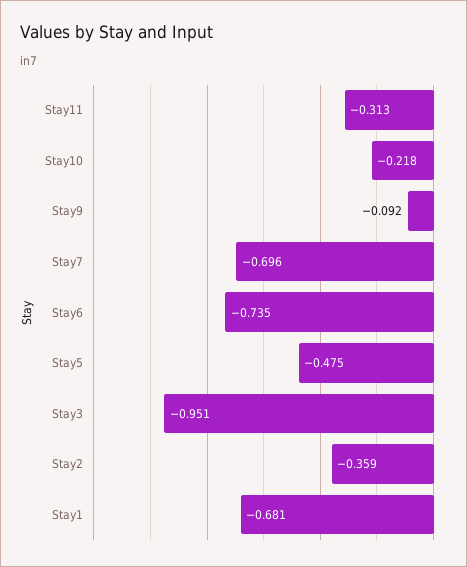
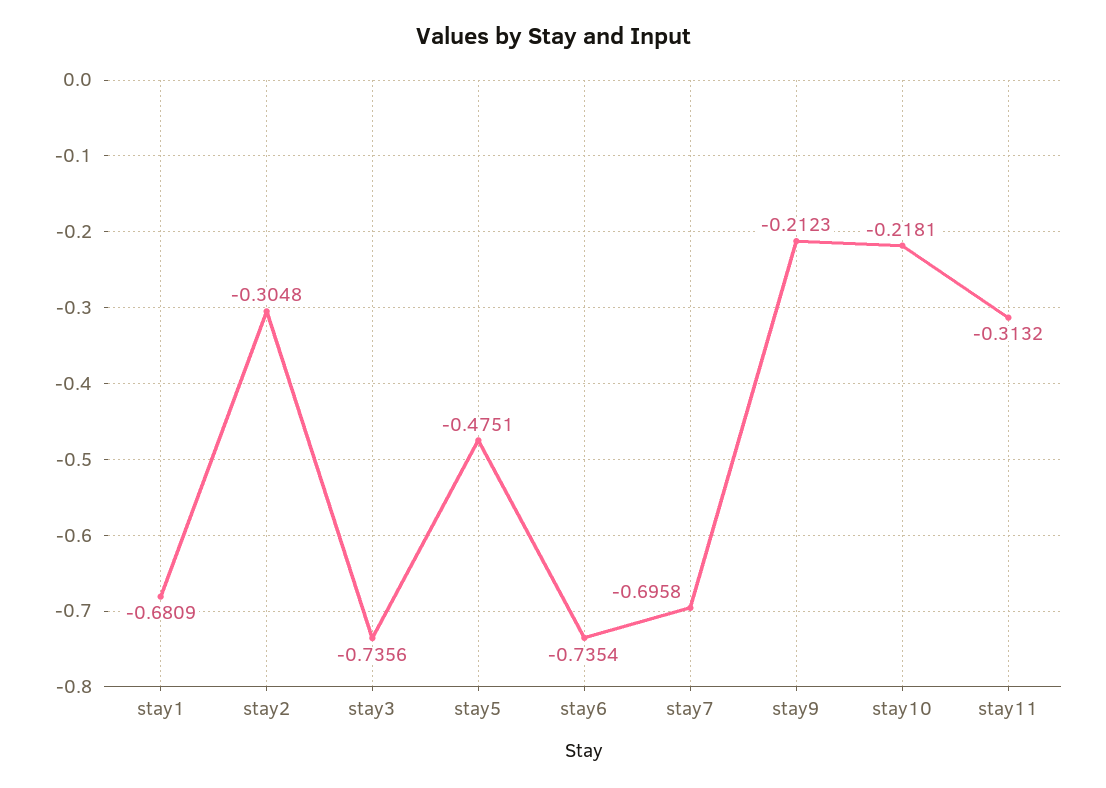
  {
    "Stay11": -0.3132,
    "Stay10": -0.2181,
-   "Stay9": -0.092,
+   "Stay9": -0.2123,
    "Stay7": -0.6958,
    "Stay6": -0.7354,
    "Stay5": -0.4751,
-   "Stay3": -0.951,
+   "Stay3": -0.7356,
-   "Stay2": -0.359,
+   "Stay2": -0.3048,
    "Stay1": -0.6809
  }

